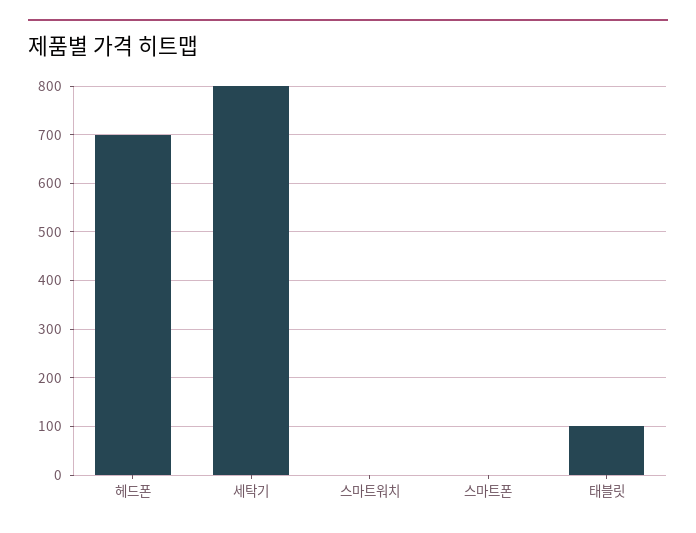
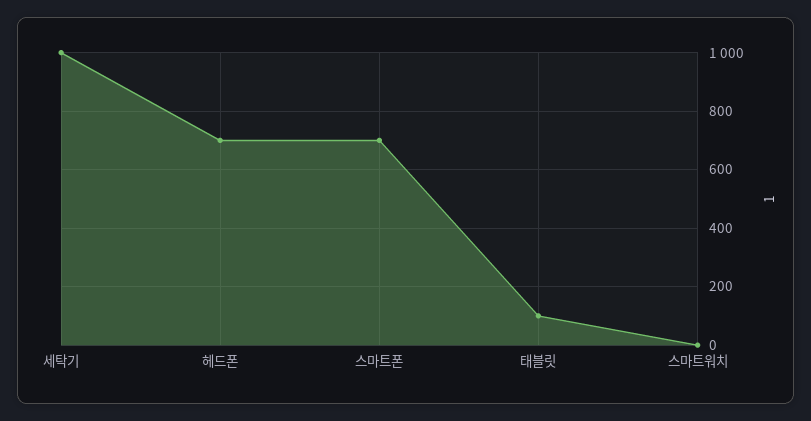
  {
    "헤드폰": 700,
-   "세탁기": 800,
+   "세탁기": 1000,
    "스마트워치": 0,
-   "스마트폰": 0,
+   "스마트폰": 700,
    "태블릿": 100
  }

